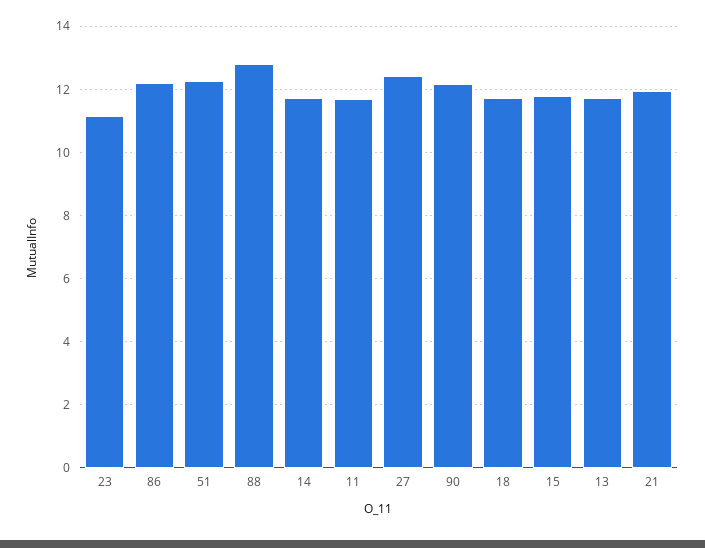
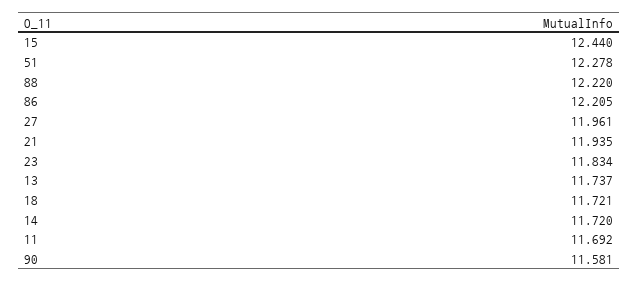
  {
-   "23": 11.2,
+   "23": 11.834,
    "86": 12.205,
    "51": 12.278,
-   "88": 12.8,
+   "88": 12.22,
    "14": 11.72,
    "11": 11.692,
-   "27": 12.4,
+   "27": 11.961,
-   "90": 12.2,
+   "90": 11.581,
    "18": 11.721,
-   "15": 11.8,
+   "15": 12.44,
    "13": 11.737,
    "21": 11.935
  }

